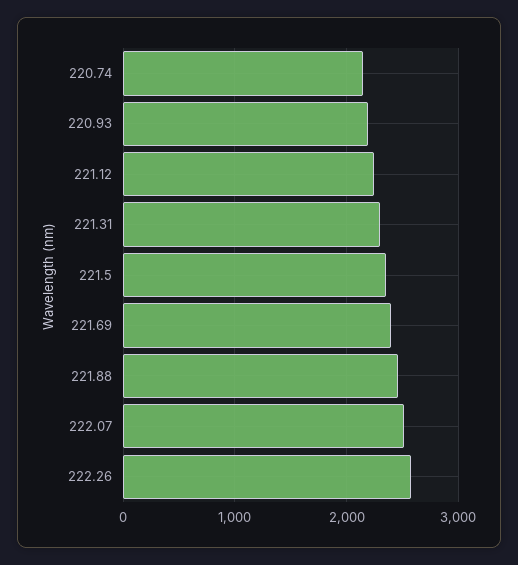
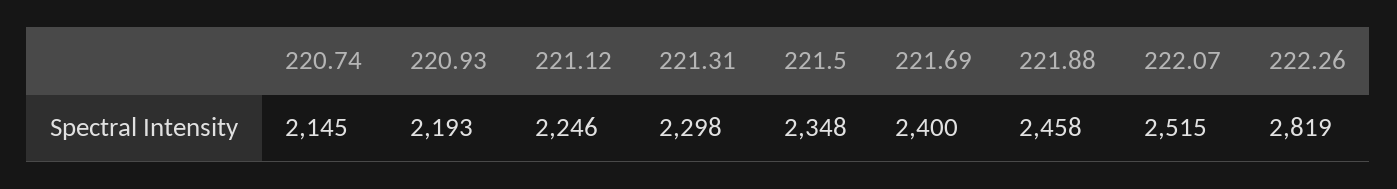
  {
    "220.74": 2145,
    "220.93": 2193,
    "221.12": 2246,
    "221.31": 2298,
    "221.5": 2348,
    "221.69": 2400,
    "221.88": 2458,
    "222.07": 2515,
-   "222.26": 2600
+   "222.26": 2819
  }

